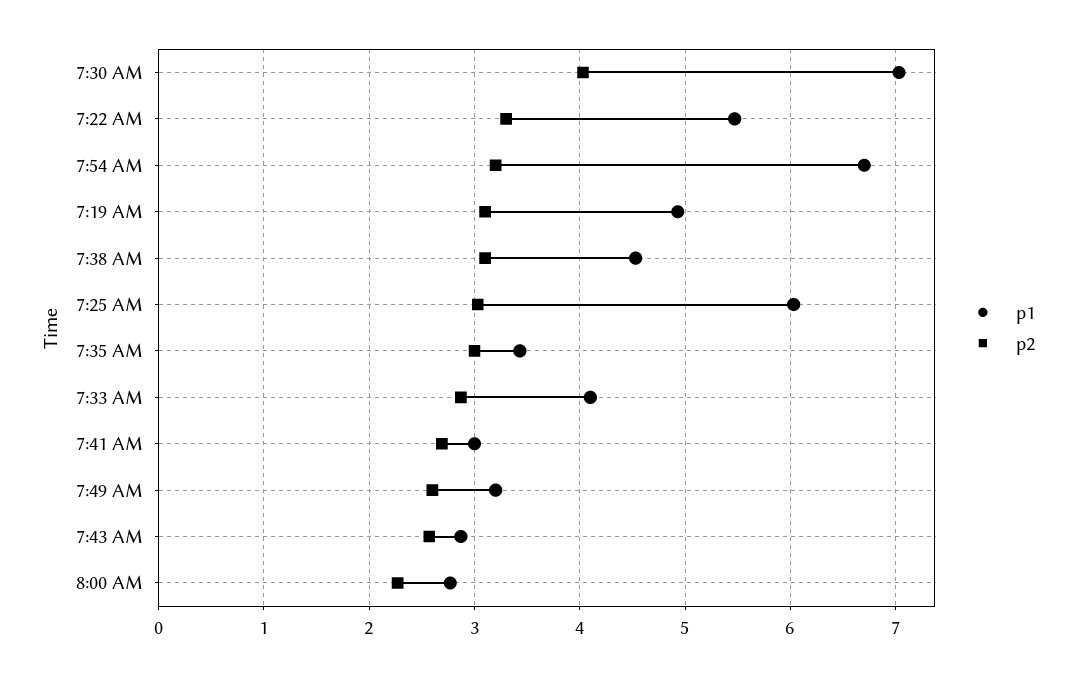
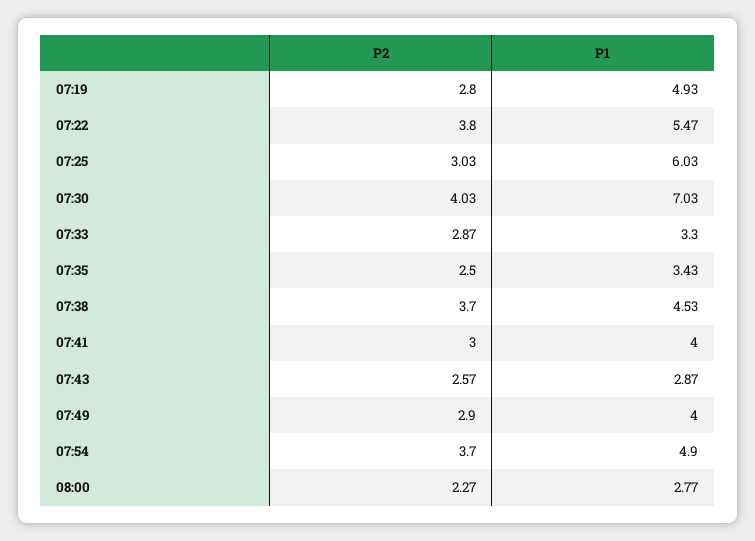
  {
    "p1": {
      "7:30 AM": 7.03,
      "7:22 AM": 5.47,
-     "7:54 AM": 6.7,
+     "7:54 AM": 4.9,
      "7:19 AM": 4.93,
      "7:38 AM": 4.53,
      "7:25 AM": 6.03,
      "7:35 AM": 3.43,
-     "7:33 AM": 4.1,
+     "7:33 AM": 3.3,
-     "7:41 AM": 3,
+     "7:41 AM": 4,
-     "7:49 AM": 3.2,
+     "7:49 AM": 4,
      "7:43 AM": 2.87,
      "8:00 AM": 2.77
    },
    "p2": {
      "7:30 AM": 4.03,
-     "7:22 AM": 3.3,
+     "7:22 AM": 3.8,
-     "7:54 AM": 3.2,
+     "7:54 AM": 3.7,
-     "7:19 AM": 3.1,
+     "7:19 AM": 2.8,
-     "7:38 AM": 3.1,
+     "7:38 AM": 3.7,
      "7:25 AM": 3.03,
-     "7:35 AM": 3,
+     "7:35 AM": 2.5,
      "7:33 AM": 2.87,
-     "7:41 AM": 2.7,
+     "7:41 AM": 3,
-     "7:49 AM": 2.6,
+     "7:49 AM": 2.9,
      "7:43 AM": 2.57,
      "8:00 AM": 2.27
    }
  }

